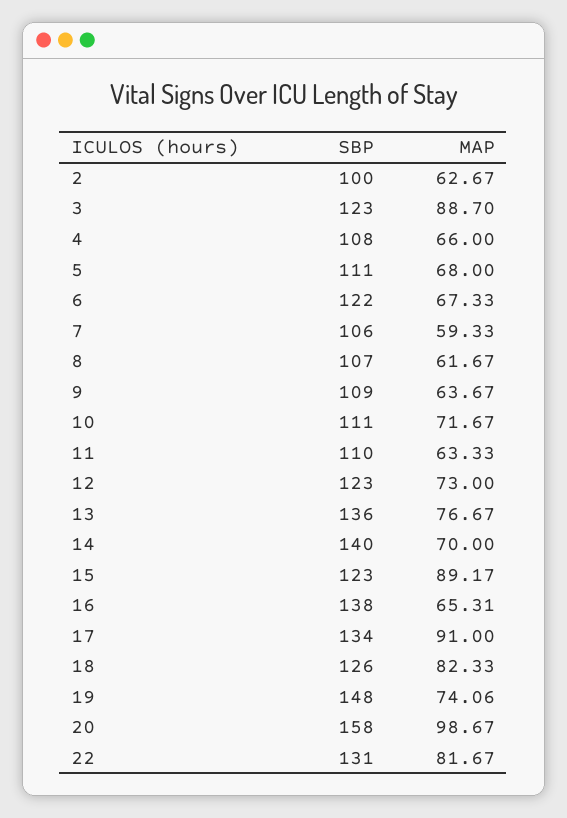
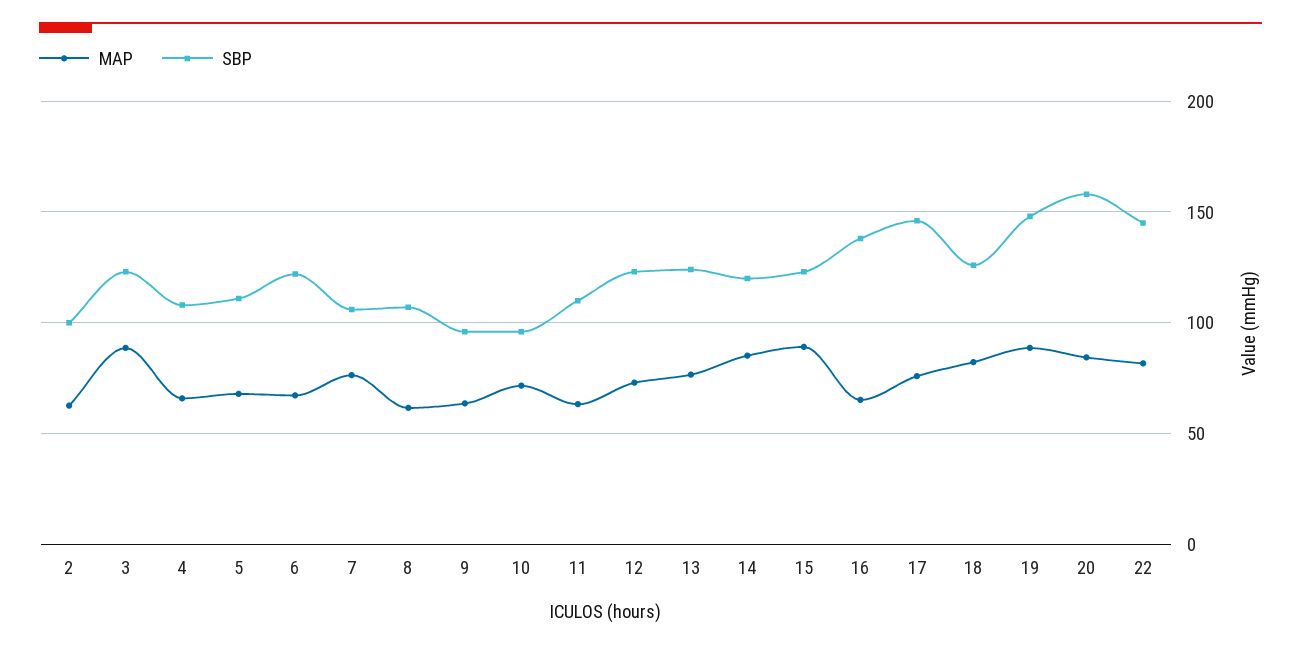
  {
    "SBP": {
      "2": 100,
      "3": 123,
      "4": 108,
      "5": 111,
      "6": 122,
      "7": 106,
      "8": 107,
-     "9": 109,
+     "9": 95,
-     "10": 111,
+     "10": 95,
      "11": 110,
      "12": 123,
-     "13": 136,
+     "13": 125,
-     "14": 140,
+     "14": 120,
      "15": 123,
      "16": 138,
-     "17": 134,
+     "17": 145,
      "18": 126,
      "19": 148,
      "20": 158,
-     "22": 131
+     "22": 145
    },
    "MAP": {
      "2": 62.67,
      "3": 88.7,
      "4": 66,
      "5": 68,
      "6": 67.33,
-     "7": 59.33,
+     "7": 75,
      "8": 61.67,
      "9": 63.67,
      "10": 71.67,
      "11": 63.33,
      "12": 73,
      "13": 76.67,
-     "14": 70,
+     "14": 85,
      "15": 89.17,
      "16": 65.31,
-     "17": 91,
+     "17": 75,
      "18": 82.33,
-     "19": 74.06,
+     "19": 90,
-     "20": 98.67,
+     "20": 85,
      "22": 81.67
    }
  }

